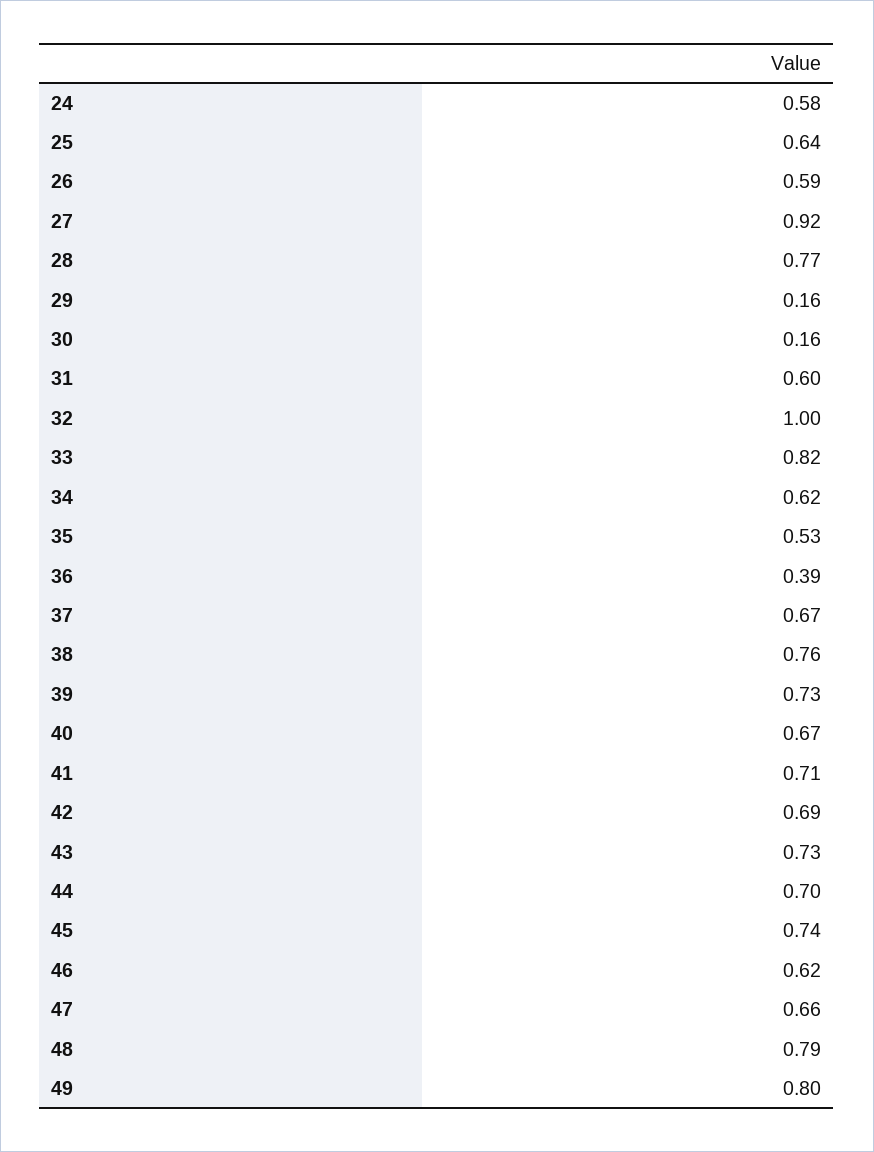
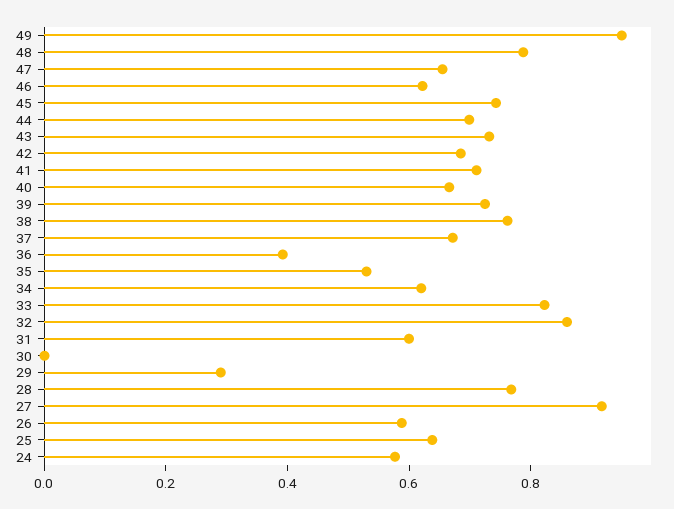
  {
    "24": 0.58,
    "25": 0.64,
    "26": 0.59,
    "27": 0.92,
    "28": 0.77,
-   "29": 0.16,
+   "29": 0.3,
-   "30": 0.16,
+   "30": 0,
    "31": 0.6,
-   "32": 1,
+   "32": 0.85,
    "33": 0.82,
    "34": 0.62,
    "35": 0.53,
    "36": 0.39,
    "37": 0.67,
    "38": 0.76,
    "39": 0.73,
    "40": 0.67,
    "41": 0.71,
    "42": 0.69,
    "43": 0.73,
    "44": 0.7,
    "45": 0.74,
    "46": 0.62,
    "47": 0.66,
    "48": 0.79,
-   "49": 0.8
+   "49": 0.95
  }

